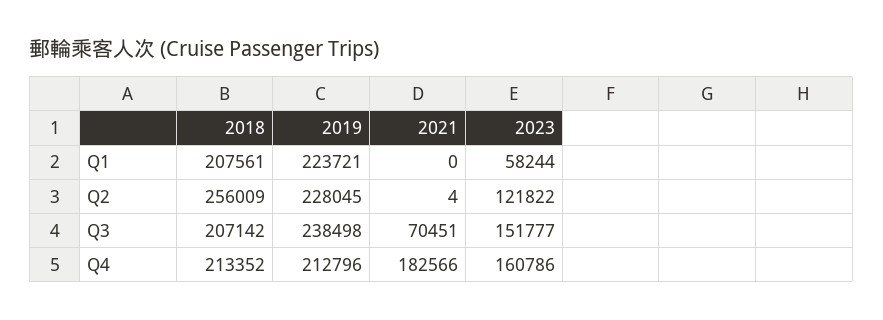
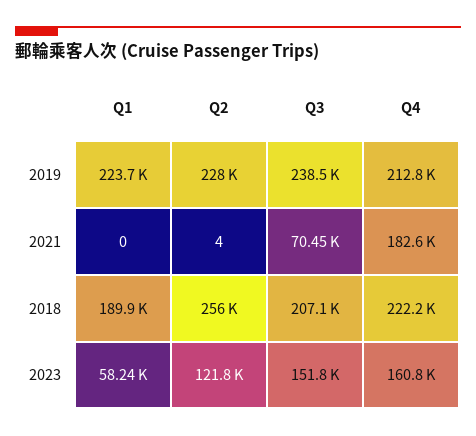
  {
    "2018": {
-     "Q1": 207561,
+     "Q1": 189900,
      "Q2": 256009,
      "Q3": 207142,
-     "Q4": 213352
+     "Q4": 222200
    },
    "2019": {
      "Q1": 223721,
      "Q2": 228045,
      "Q3": 238498,
      "Q4": 212796
    },
    "2021": {
      "Q1": 0,
      "Q2": 4,
      "Q3": 70451,
      "Q4": 182566
    },
    "2023": {
      "Q1": 58244,
      "Q2": 121822,
      "Q3": 151777,
      "Q4": 160786
    }
  }

